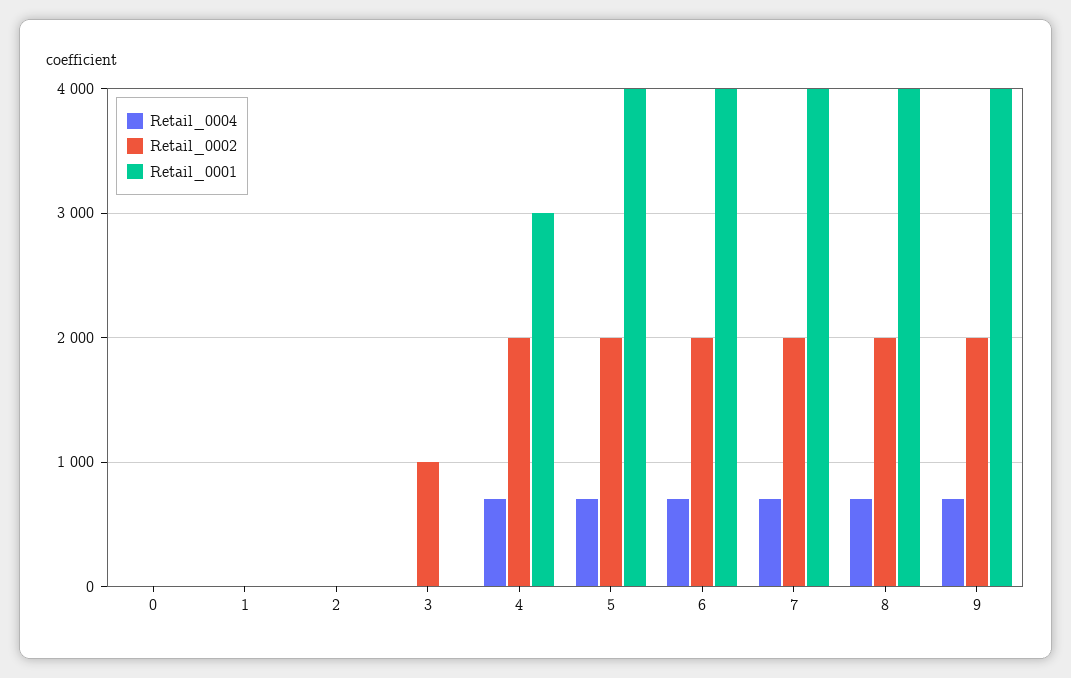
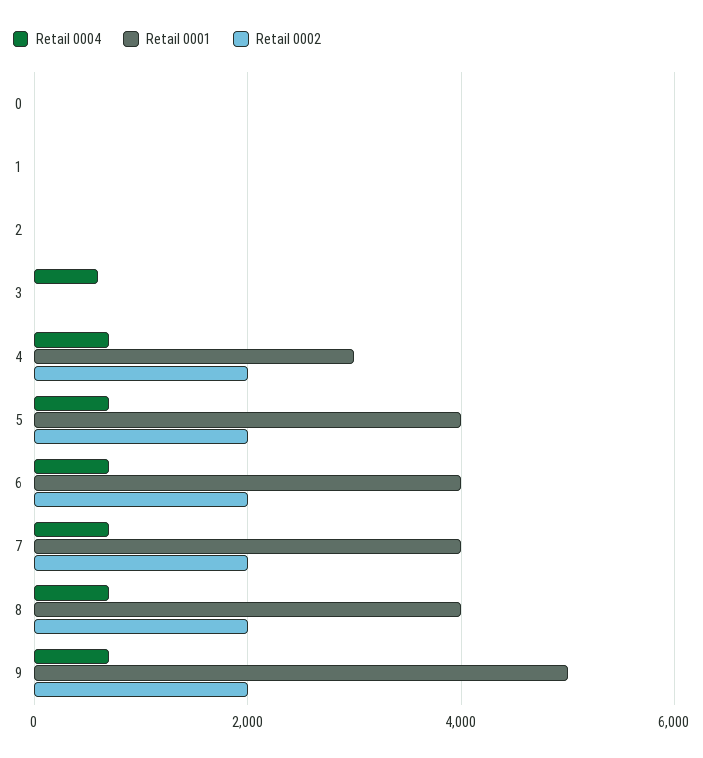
  {
    "Retail_0004": {
      "0": 0,
      "1": 0,
      "2": 0,
-     "3": 0,
+     "3": 600,
      "4": 700,
      "5": 700,
      "6": 700,
      "7": 700,
      "8": 700,
      "9": 700
    },
    "Retail_0002": {
      "0": 0,
      "1": 0,
      "2": 0,
-     "3": 1000,
+     "3": 0,
      "4": 2000,
      "5": 2000,
      "6": 2000,
      "7": 2000,
      "8": 2000,
      "9": 2000
    },
    "Retail_0001": {
      "0": 0,
      "1": 0,
      "2": 0,
      "3": 0,
      "4": 3000,
      "5": 4000,
      "6": 4000,
      "7": 4000,
      "8": 4000,
-     "9": 4000
+     "9": 5000
    }
  }

